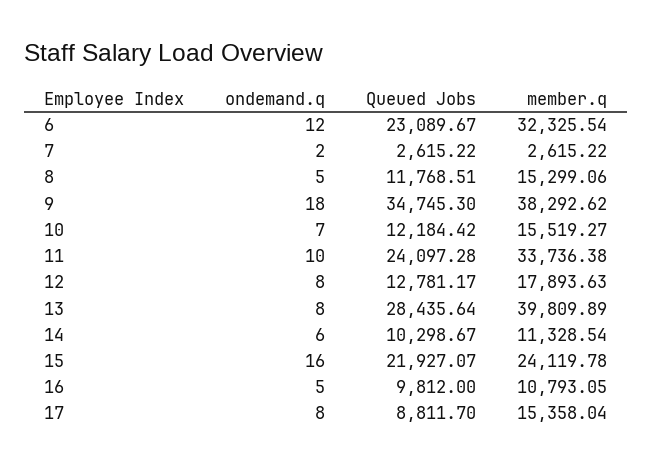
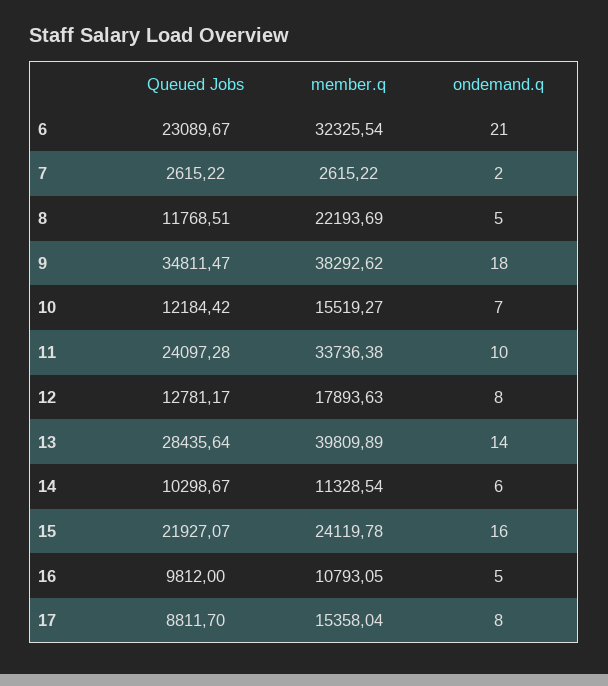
  {
    "ondemand.q": {
-     "6": 12,
+     "6": 21,
      "7": 2,
      "8": 5,
      "9": 18,
      "10": 7,
      "11": 10,
      "12": 8,
-     "13": 8,
+     "13": 14,
      "14": 6,
      "15": 16,
      "16": 5,
      "17": 8
    },
    "Queued Jobs": {
      "6": 23089.67,
      "7": 2615.22,
      "8": 11768.51,
-     "9": 34745.3,
+     "9": 34811.47,
      "10": 12184.42,
      "11": 24097.28,
      "12": 12781.17,
      "13": 28435.64,
      "14": 10298.67,
      "15": 21927.07,
      "16": 9812,
      "17": 8811.7
    },
    "member.q": {
      "6": 32325.54,
      "7": 2615.22,
-     "8": 15299.06,
+     "8": 22193.69,
      "9": 38292.62,
      "10": 15519.27,
      "11": 33736.38,
      "12": 17893.63,
      "13": 39809.89,
      "14": 11328.54,
      "15": 24119.78,
      "16": 10793.05,
      "17": 15358.04
    }
  }

